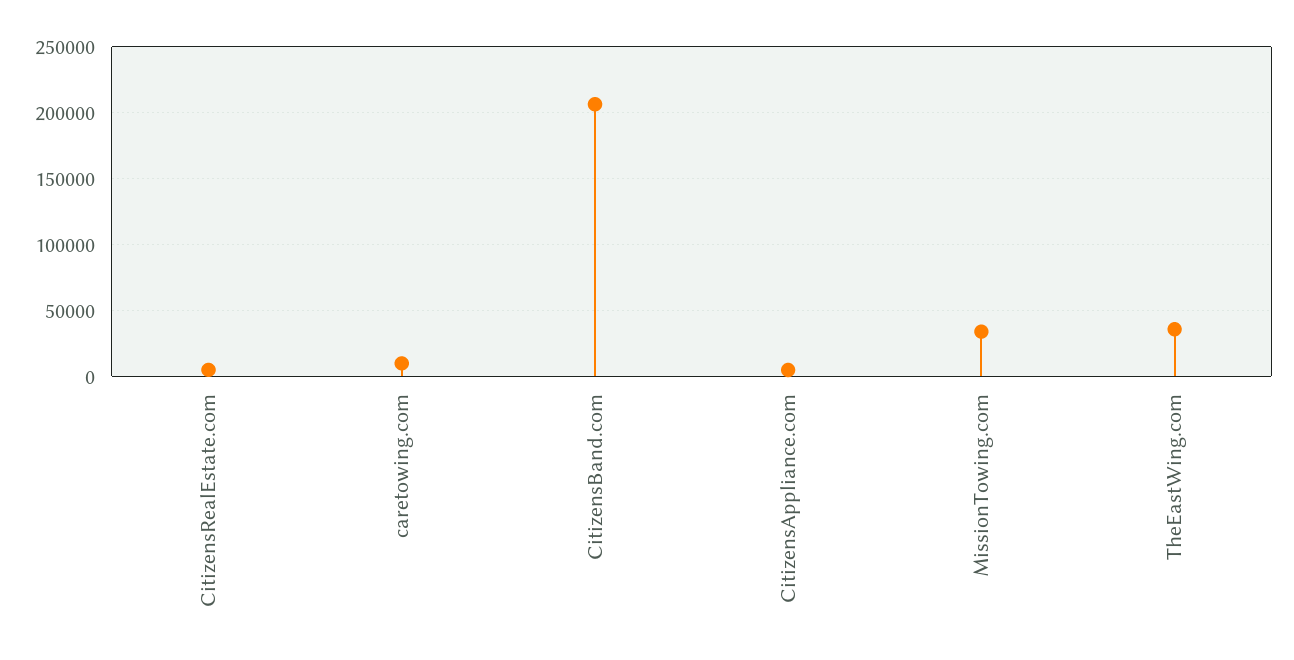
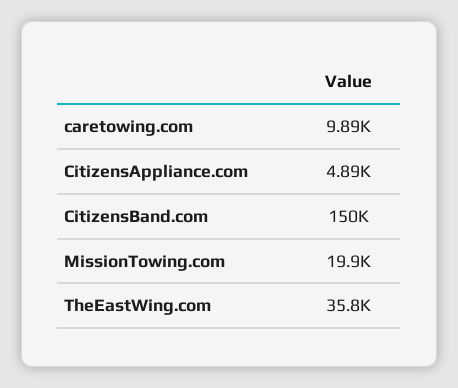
  {
-   "CitizensRealEstate.com": 5000,
    "caretowing.com": 9890,
-   "CitizensBand.com": 205000,
+   "CitizensBand.com": 150000,
    "CitizensAppliance.com": 4890,
-   "MissionTowing.com": 35000,
+   "MissionTowing.com": 19900,
    "TheEastWing.com": 35800
  }

